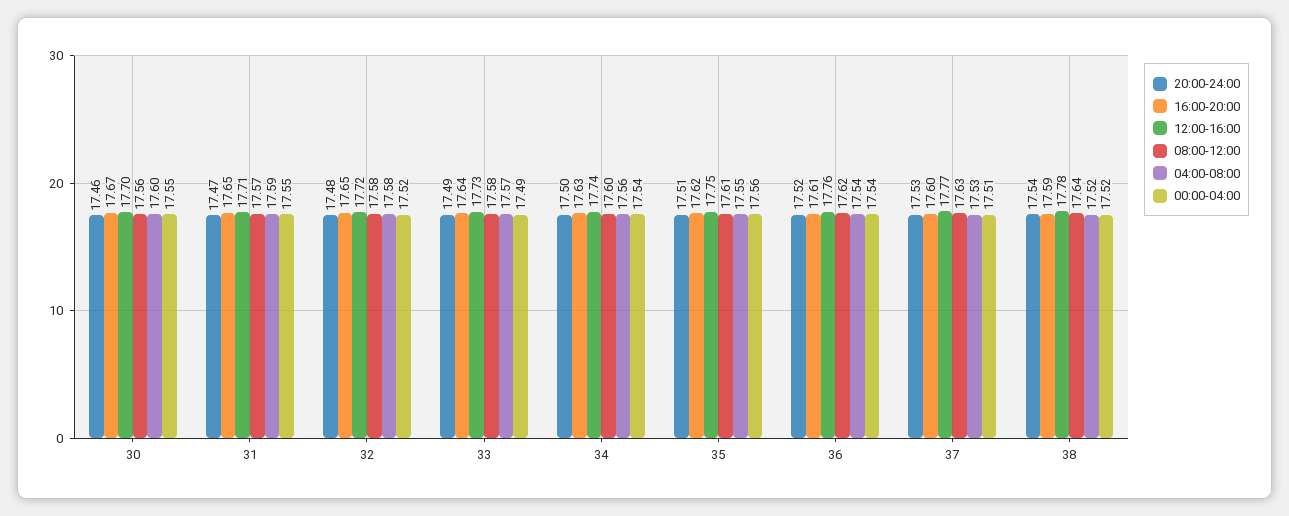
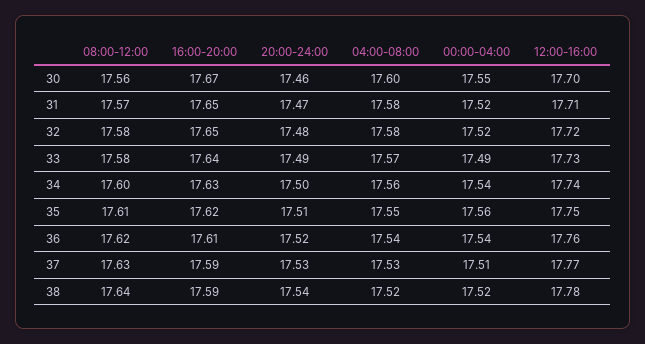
  {
    "20:00-24:00": {
      "30": 17.46,
      "31": 17.47,
      "32": 17.48,
      "33": 17.49,
      "34": 17.5,
      "35": 17.51,
      "36": 17.52,
      "37": 17.53,
      "38": 17.54
    },
    "16:00-20:00": {
      "30": 17.67,
      "31": 17.65,
      "32": 17.65,
      "33": 17.64,
      "34": 17.63,
      "35": 17.62,
      "36": 17.61,
-     "37": 17.6,
+     "37": 17.59,
      "38": 17.59
    },
    "12:00-16:00": {
      "30": 17.7,
      "31": 17.71,
      "32": 17.72,
      "33": 17.73,
      "34": 17.74,
      "35": 17.75,
      "36": 17.76,
      "37": 17.77,
      "38": 17.78
    },
    "08:00-12:00": {
      "30": 17.56,
      "31": 17.57,
      "32": 17.58,
      "33": 17.58,
      "34": 17.6,
      "35": 17.61,
      "36": 17.62,
      "37": 17.63,
      "38": 17.64
    },
    "04:00-08:00": {
      "30": 17.6,
-     "31": 17.59,
+     "31": 17.58,
      "32": 17.58,
      "33": 17.57,
      "34": 17.56,
      "35": 17.55,
      "36": 17.54,
      "37": 17.53,
      "38": 17.52
    },
    "00:00-04:00": {
      "30": 17.55,
-     "31": 17.55,
+     "31": 17.52,
      "32": 17.52,
      "33": 17.49,
      "34": 17.54,
      "35": 17.56,
      "36": 17.54,
      "37": 17.51,
      "38": 17.52
    }
  }

